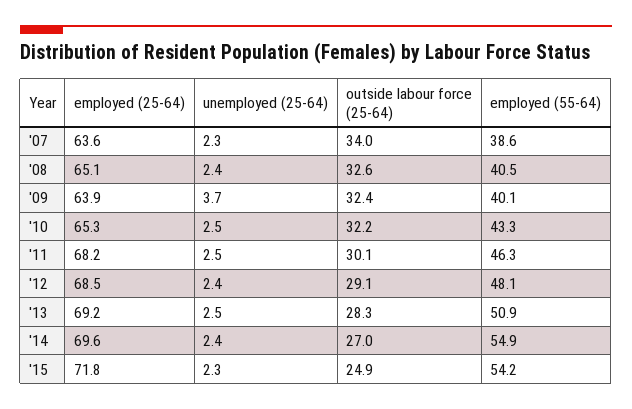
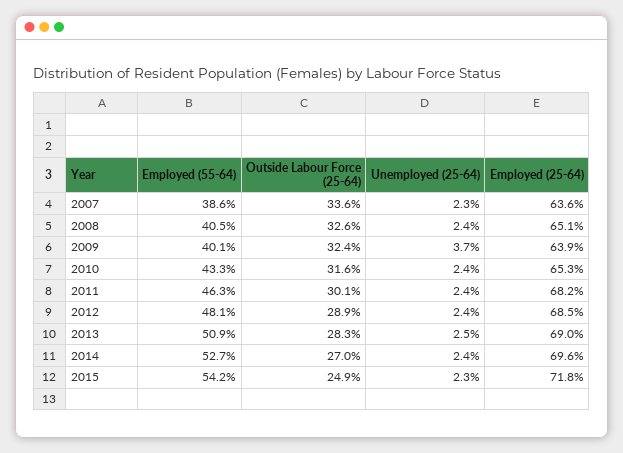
  {
    "employed (25-64)": {
      "'07": 63.6,
      "'08": 65.1,
      "'09": 63.9,
      "'10": 65.3,
      "'11": 68.2,
      "'12": 68.5,
-     "'13": 69.2,
+     "'13": 69,
      "'14": 69.6,
      "'15": 71.8
    },
    "unemployed (25-64)": {
      "'07": 2.3,
      "'08": 2.4,
      "'09": 3.7,
-     "'10": 2.5,
+     "'10": 2.4,
-     "'11": 2.5,
+     "'11": 2.4,
      "'12": 2.4,
      "'13": 2.5,
      "'14": 2.4,
      "'15": 2.3
    },
    "outside labour force (25-64)": {
-     "'07": 34,
+     "'07": 33.6,
      "'08": 32.6,
      "'09": 32.4,
-     "'10": 32.2,
+     "'10": 31.6,
      "'11": 30.1,
-     "'12": 29.1,
+     "'12": 28.9,
      "'13": 28.3,
      "'14": 27,
      "'15": 24.9
    },
    "employed (55-64)": {
      "'07": 38.6,
      "'08": 40.5,
      "'09": 40.1,
      "'10": 43.3,
      "'11": 46.3,
      "'12": 48.1,
      "'13": 50.9,
-     "'14": 54.9,
+     "'14": 52.7,
      "'15": 54.2
    }
  }

